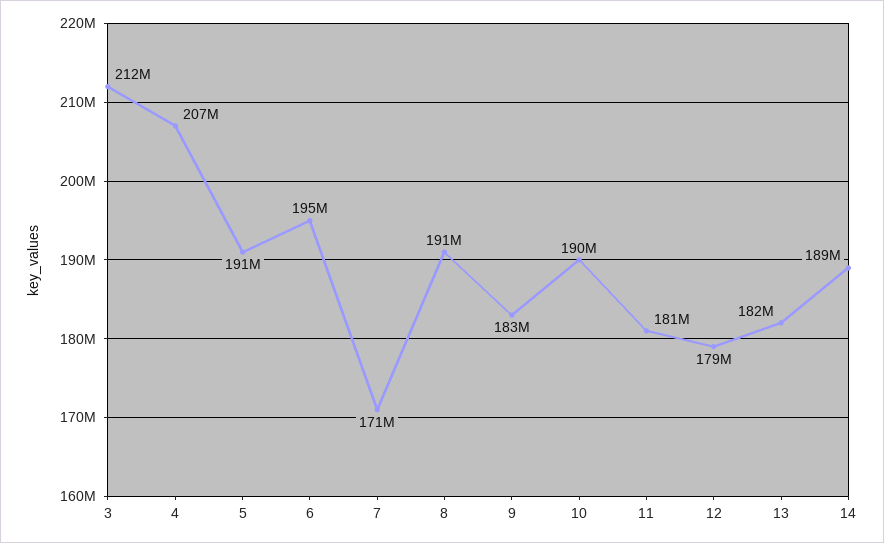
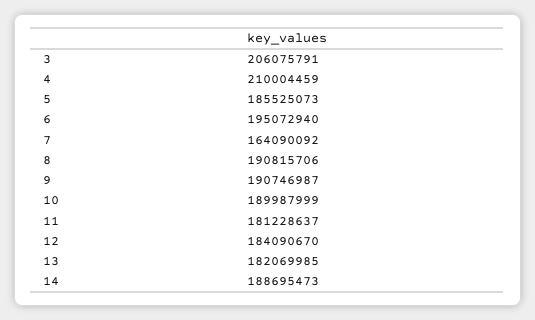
  {
-   "3": 212000000,
+   "3": 206075791,
-   "4": 207000000,
+   "4": 210004459,
-   "5": 191000000,
+   "5": 185525073,
    "6": 195072940,
-   "7": 171000000,
+   "7": 164090092,
    "8": 190815706,
-   "9": 183000000,
+   "9": 190746987,
    "10": 189987999,
    "11": 181228637,
-   "12": 179000000,
+   "12": 184090670,
    "13": 182069985,
    "14": 188695473
  }

